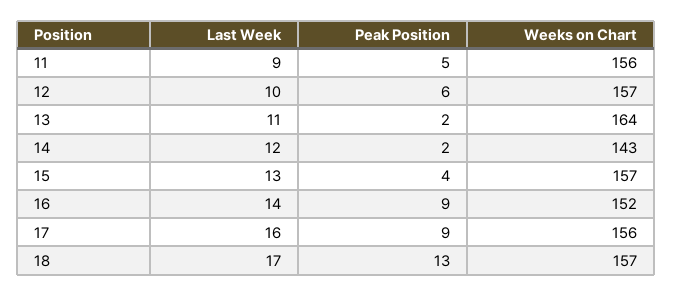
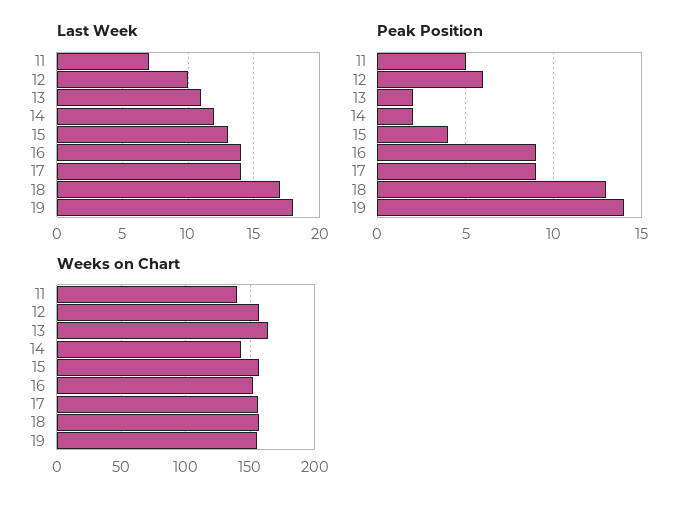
  {
    "Last Week": {
-     "11": 9,
+     "11": 7,
      "12": 10,
      "13": 11,
      "14": 12,
      "15": 13,
      "16": 14,
-     "17": 16,
+     "17": 14,
-     "18": 17
+     "18": 17,
+     "19": 18
    },
    "Peak Position": {
      "11": 5,
      "12": 6,
      "13": 2,
      "14": 2,
      "15": 4,
      "16": 9,
      "17": 9,
-     "18": 13
+     "18": 13,
+     "19": 14
    },
    "Weeks on Chart": {
-     "11": 156,
+     "11": 140,
      "12": 157,
      "13": 164,
      "14": 143,
      "15": 157,
      "16": 152,
      "17": 156,
-     "18": 157
+     "18": 157,
+     "19": 155
    }
  }

